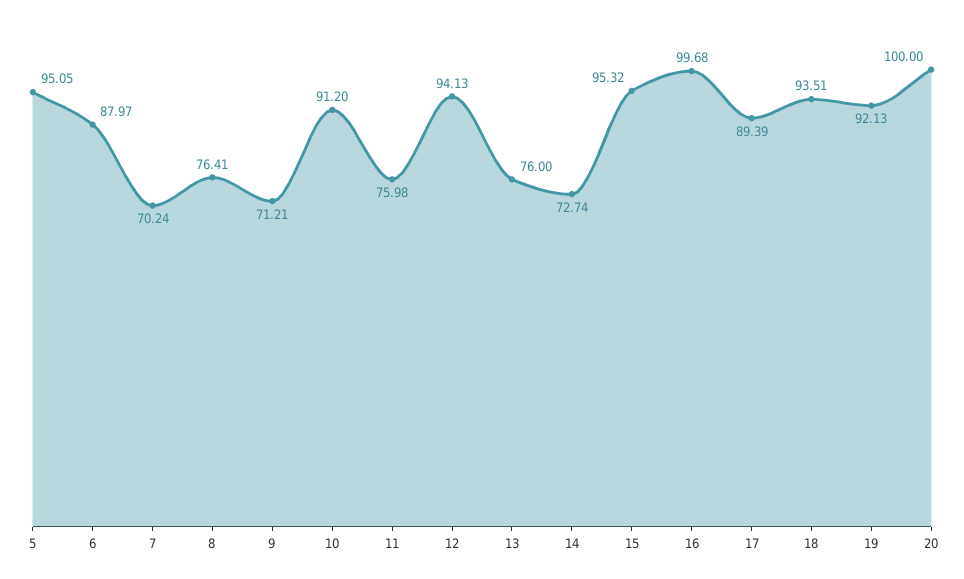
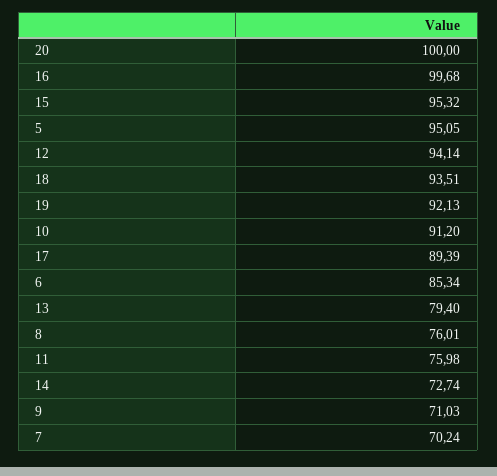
  {
    "5": 95.05,
-   "6": 87.97,
+   "6": 85.34,
    "7": 70.24,
-   "8": 76.41,
+   "8": 76.01,
-   "9": 71.21,
+   "9": 71.03,
    "10": 91.2,
    "11": 75.98,
-   "12": 94.13,
+   "12": 94.14,
-   "13": 76,
+   "13": 79.4,
    "14": 72.74,
    "15": 95.32,
    "16": 99.68,
    "17": 89.39,
    "18": 93.51,
    "19": 92.13,
    "20": 100
  }

